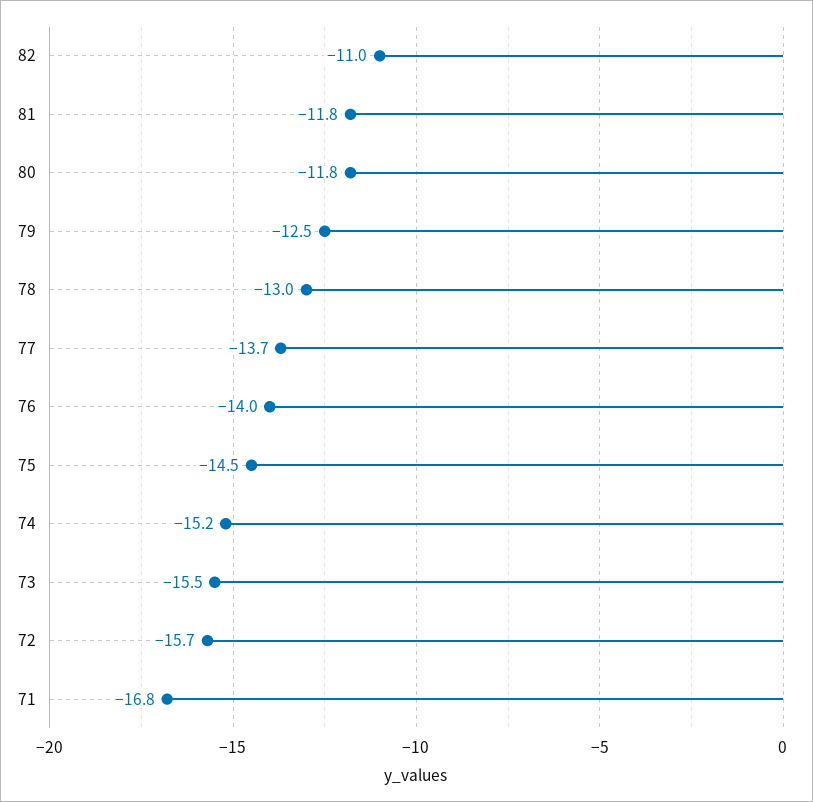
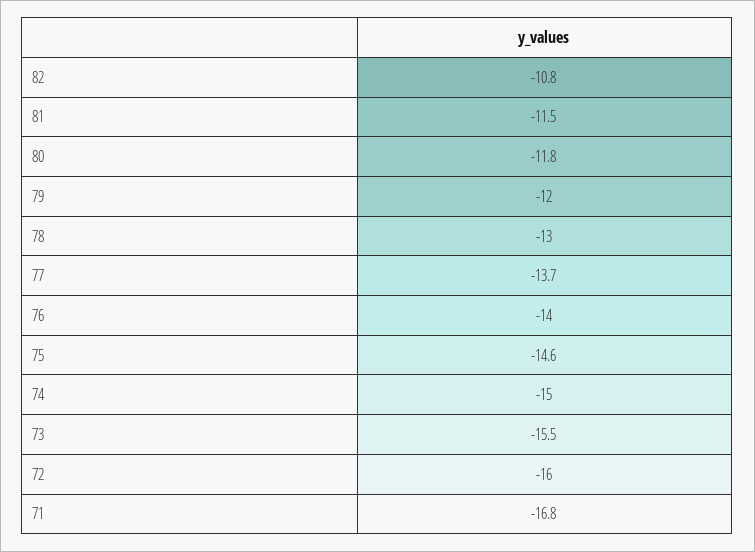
  {
-   "82": -11,
+   "82": -10.8,
-   "81": -11.8,
+   "81": -11.5,
    "80": -11.8,
-   "79": -12.5,
+   "79": -12,
    "78": -13,
    "77": -13.7,
    "76": -14,
-   "75": -14.5,
+   "75": -14.6,
-   "74": -15.2,
+   "74": -15,
    "73": -15.5,
-   "72": -15.7,
+   "72": -16,
    "71": -16.8
  }

